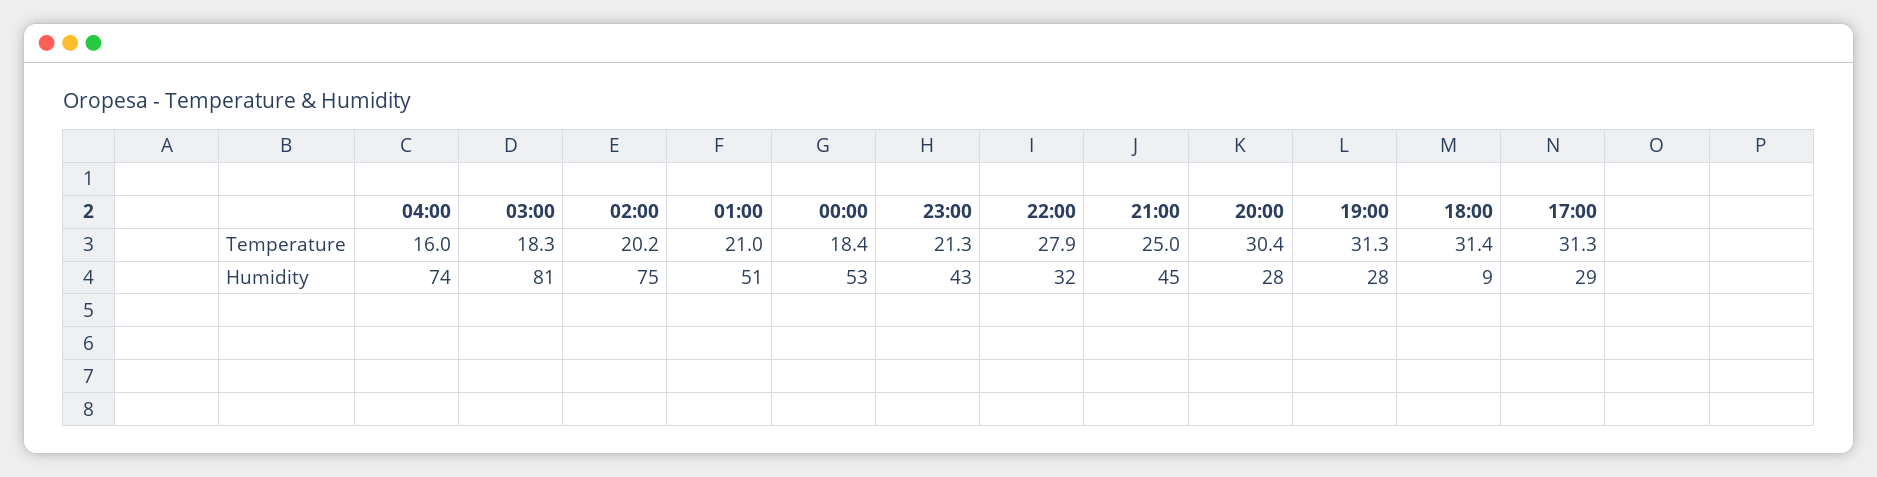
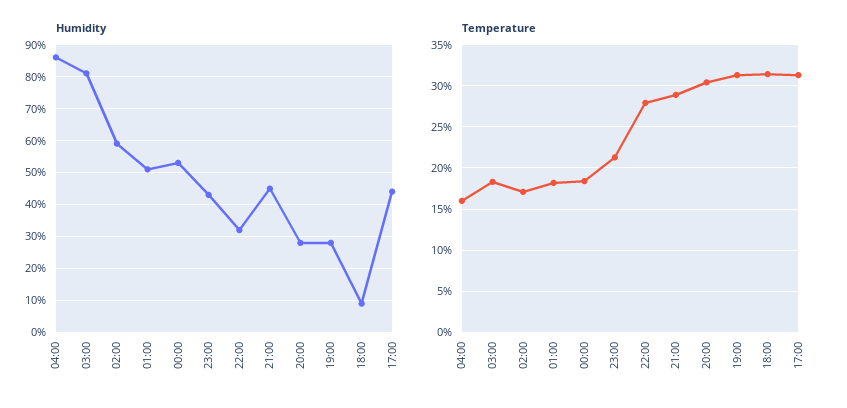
  {
    "Temperature": {
      "04:00": 16,
      "03:00": 18.3,
-     "02:00": 20.2,
+     "02:00": 17,
-     "01:00": 21,
+     "01:00": 18,
      "00:00": 18.4,
      "23:00": 21.3,
      "22:00": 27.9,
-     "21:00": 25,
+     "21:00": 29,
      "20:00": 30.4,
      "19:00": 31.3,
      "18:00": 31.4,
      "17:00": 31.3
    },
    "Humidity": {
-     "04:00": 74,
+     "04:00": 85,
      "03:00": 81,
-     "02:00": 75,
+     "02:00": 60,
      "01:00": 51,
      "00:00": 53,
      "23:00": 43,
      "22:00": 32,
      "21:00": 45,
      "20:00": 28,
      "19:00": 28,
      "18:00": 9,
-     "17:00": 29
+     "17:00": 45
    }
  }

